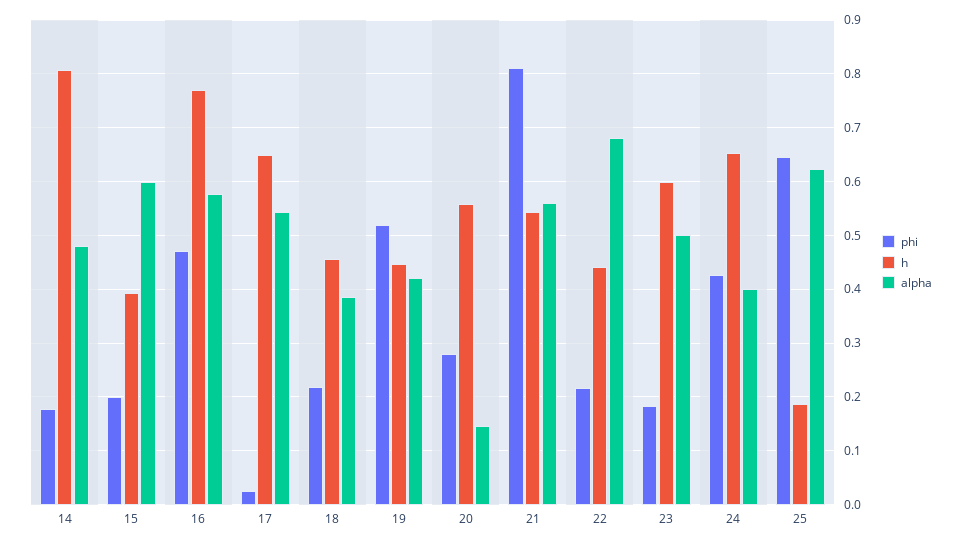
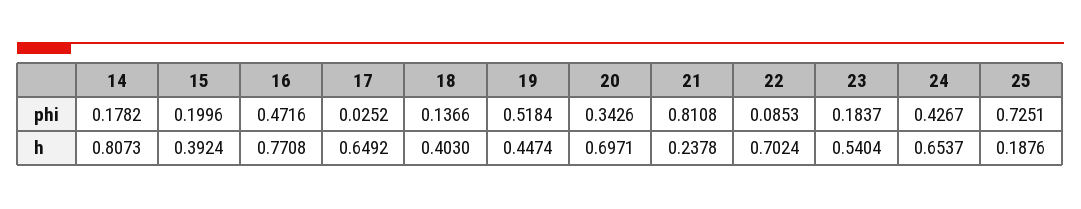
  {
    "phi": {
      "14": 0.1782,
      "15": 0.1996,
      "16": 0.4716,
      "17": 0.0252,
-     "18": 0.22,
+     "18": 0.1366,
      "19": 0.5184,
-     "20": 0.28,
+     "20": 0.3426,
      "21": 0.8108,
-     "22": 0.22,
+     "22": 0.0853,
      "23": 0.1837,
      "24": 0.4267,
-     "25": 0.64
+     "25": 0.7251
    },
    "h": {
      "14": 0.8073,
      "15": 0.3924,
      "16": 0.7708,
      "17": 0.6492,
-     "18": 0.46,
+     "18": 0.403,
      "19": 0.4474,
-     "20": 0.56,
+     "20": 0.6971,
-     "21": 0.54,
+     "21": 0.2378,
-     "22": 0.44,
+     "22": 0.7024,
-     "23": 0.6,
+     "23": 0.5404,
      "24": 0.6537,
      "25": 0.1876
-   },
+   }
-   "alpha": {
-     "14": 0.48,
-     "15": 0.6,
-     "16": 0.58,
-     "17": 0.54,
-     "18": 0.38,
-     "19": 0.42,
-     "20": 0.14,
-     "21": 0.56,
-     "22": 0.68,
-     "23": 0.5,
-     "24": 0.4,
-     "25": 0.62
-   }
  }

